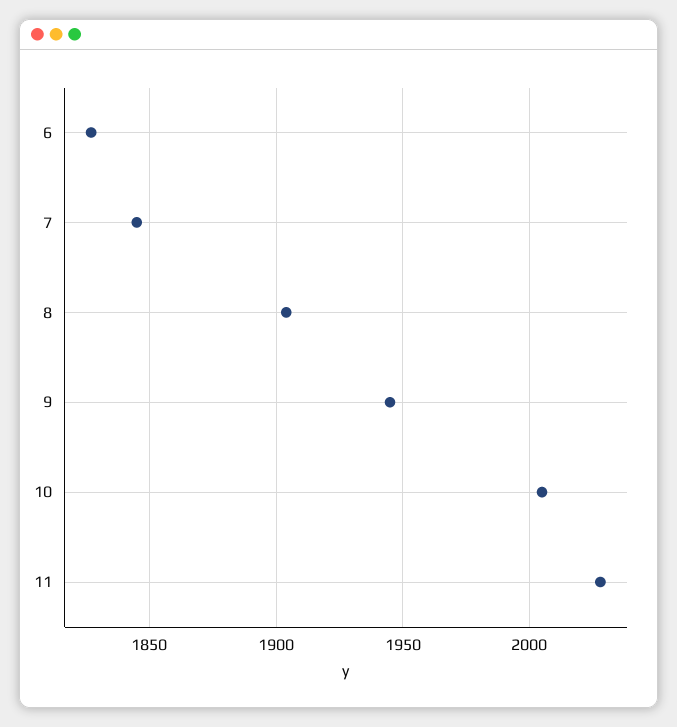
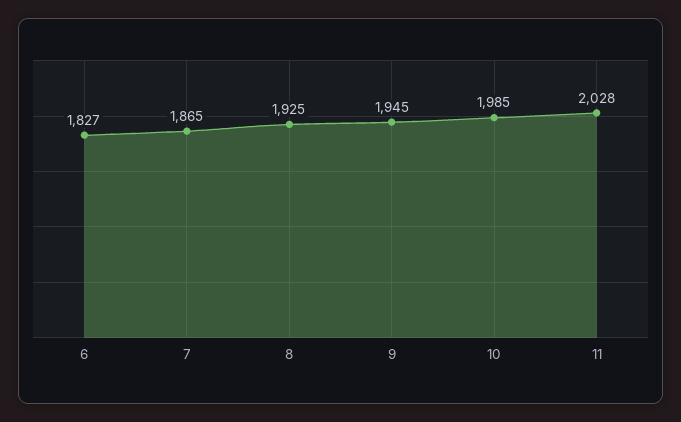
  {
    "6": 1827,
-   "7": 1845,
+   "7": 1865,
-   "8": 1905,
+   "8": 1925,
    "9": 1945,
-   "10": 2005,
+   "10": 1985,
    "11": 2028
  }

